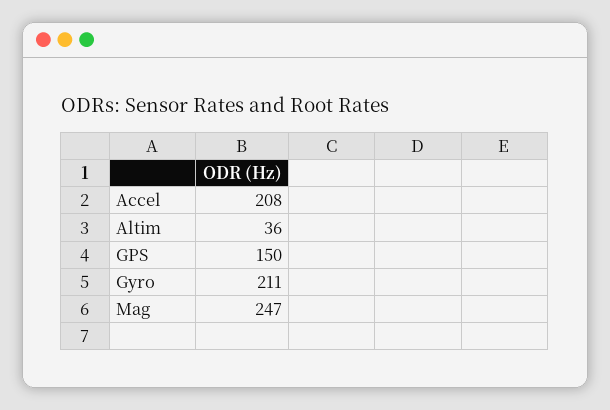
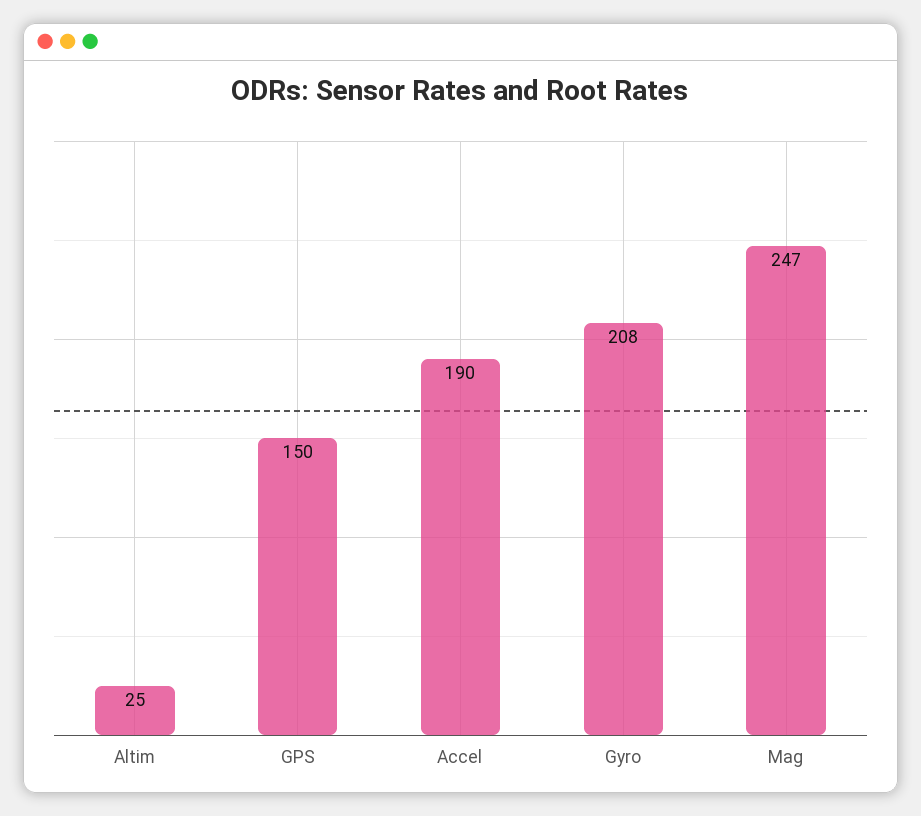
  {
-   "Accel": 208,
+   "Accel": 190,
-   "Altim": 36,
+   "Altim": 25,
    "GPS": 150,
-   "Gyro": 211,
+   "Gyro": 208,
    "Mag": 247
  }

